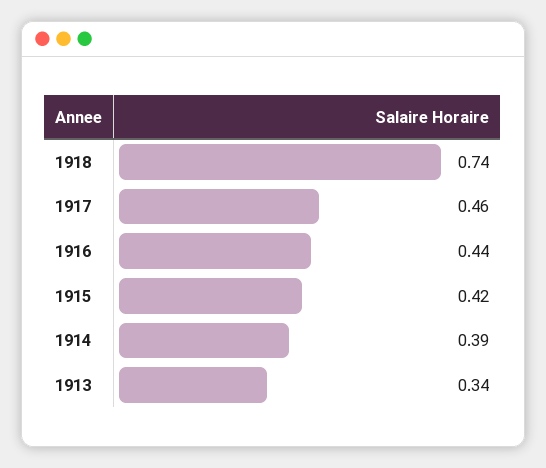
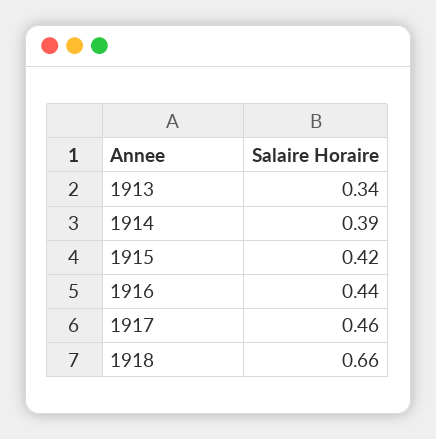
  {
-   "1918": 0.74,
+   "1918": 0.66,
    "1917": 0.46,
    "1916": 0.44,
    "1915": 0.42,
    "1914": 0.39,
    "1913": 0.34
  }

